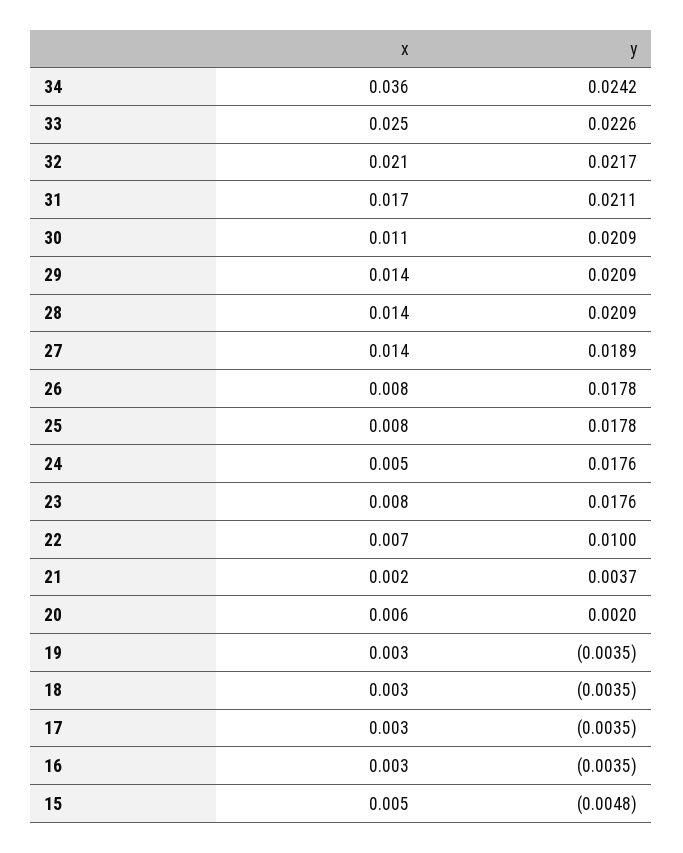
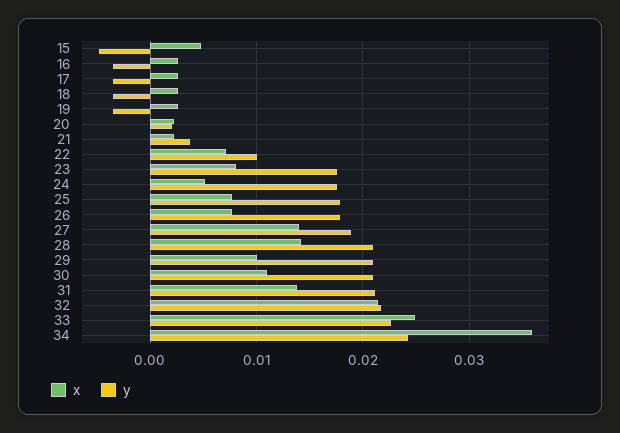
  {
    "x": {
      "34": 0.036,
      "33": 0.025,
      "32": 0.021,
-     "31": 0.017,
+     "31": 0.014,
      "30": 0.011,
-     "29": 0.014,
+     "29": 0.01,
      "28": 0.014,
      "27": 0.014,
      "26": 0.008,
      "25": 0.008,
      "24": 0.005,
      "23": 0.008,
      "22": 0.007,
      "21": 0.002,
-     "20": 0.006,
+     "20": 0.002,
      "19": 0.003,
      "18": 0.003,
      "17": 0.003,
      "16": 0.003,
      "15": 0.005
    },
    "y": {
      "34": 0.0242,
      "33": 0.0226,
      "32": 0.0217,
      "31": 0.0211,
      "30": 0.0209,
      "29": 0.0209,
      "28": 0.0209,
      "27": 0.0189,
      "26": 0.0178,
      "25": 0.0178,
      "24": 0.0176,
      "23": 0.0176,
      "22": 0.01,
      "21": 0.0037,
      "20": 0.002,
      "19": -0.0035,
      "18": -0.0035,
      "17": -0.0035,
      "16": -0.0035,
      "15": -0.0048
    }
  }

